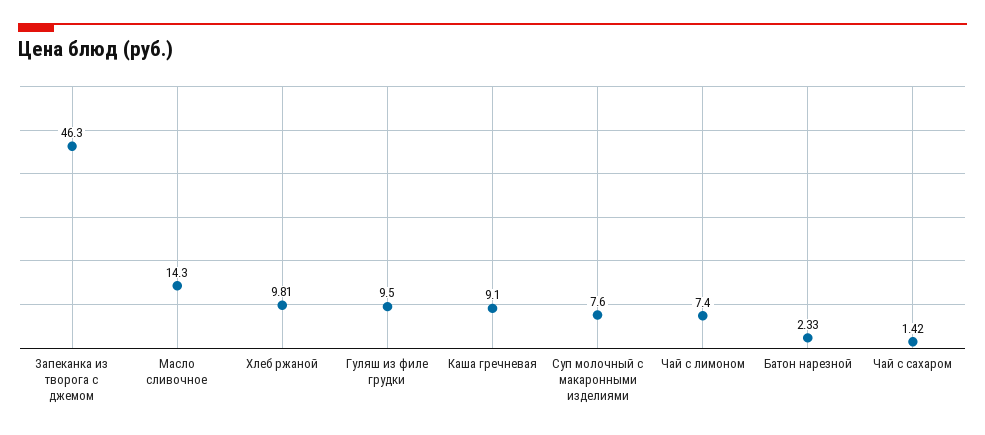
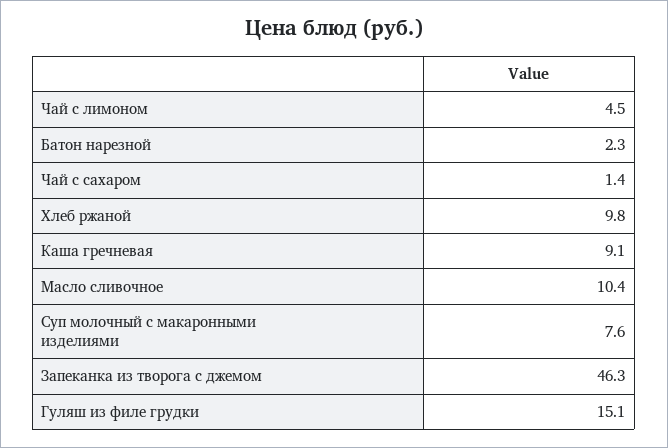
  {
    "Запеканка из творога с джемом": 46.3,
-   "Масло сливочное": 14.3,
+   "Масло сливочное": 10.4,
    "Хлеб ржаной": 9.81,
-   "Гуляш из филе грудки": 9.5,
+   "Гуляш из филе грудки": 15.1,
    "Каша гречневая": 9.1,
    "Суп молочный с макаронными изделиями": 7.6,
-   "Чай с лимоном": 7.4,
+   "Чай с лимоном": 4.5,
    "Батон нарезной": 2.33,
    "Чай с сахаром": 1.42
  }

